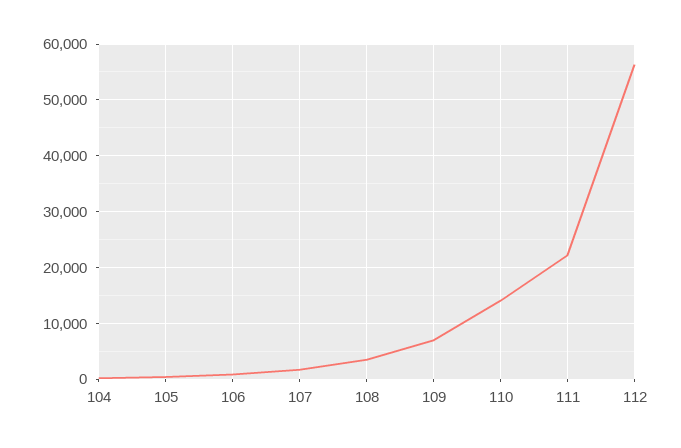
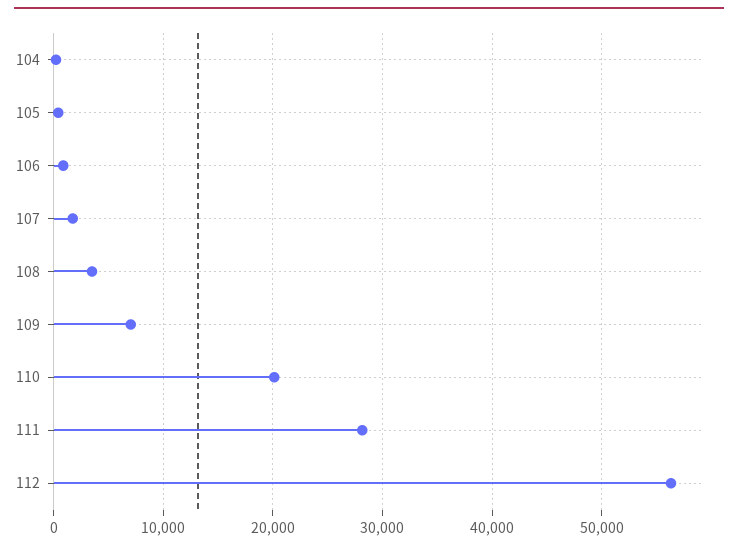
  {
    "104": 0,
    "105": 0,
    "106": 1000,
    "107": 2000,
    "108": 4000,
    "109": 7000,
-   "110": 14000,
+   "110": 20000,
-   "111": 22000,
+   "111": 28000,
    "112": 56000
  }

